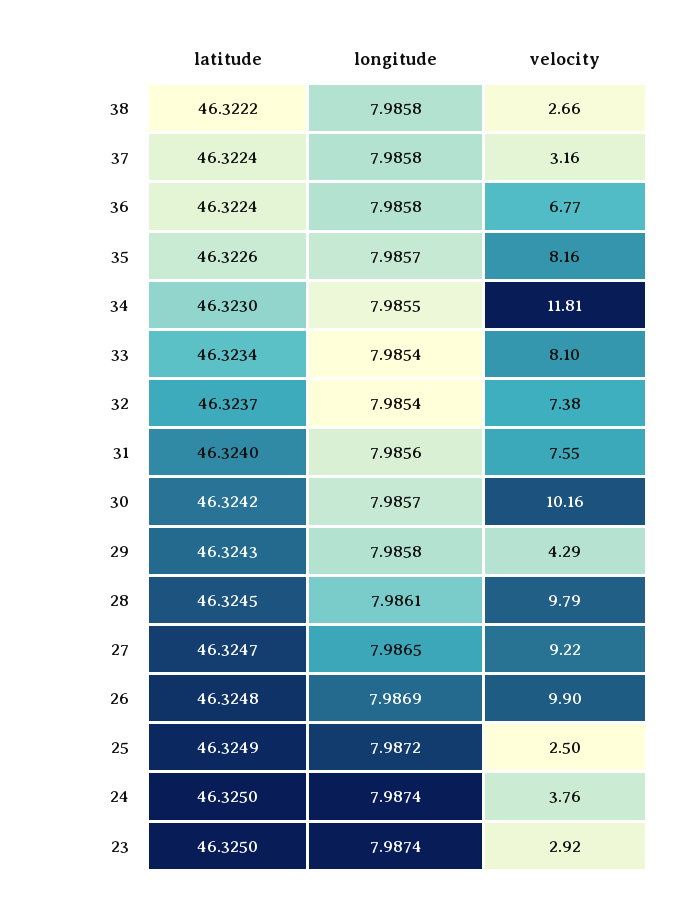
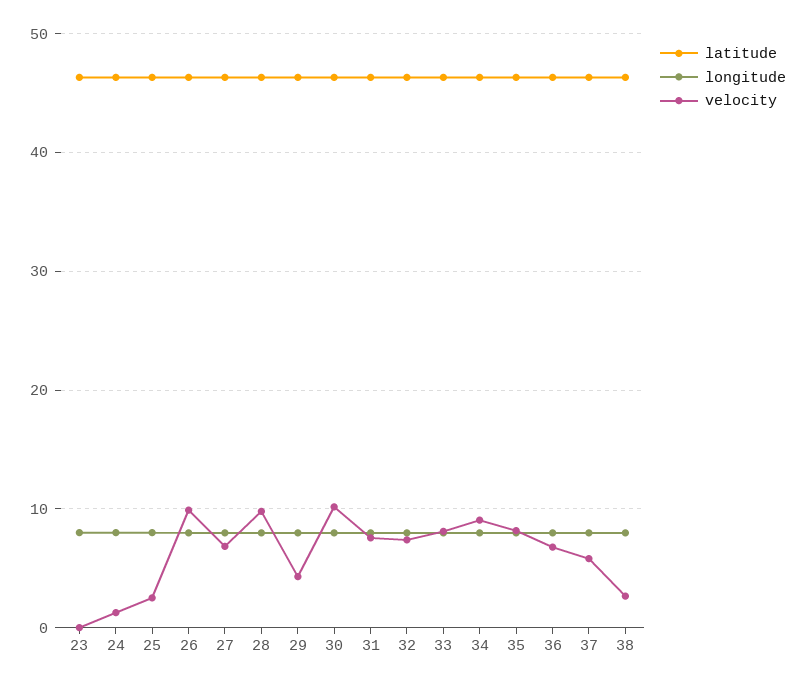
  {
    "latitude": {
      "38": 46.3222,
      "37": 46.3224,
      "36": 46.3224,
      "35": 46.3226,
      "34": 46.323,
      "33": 46.3234,
      "32": 46.3237,
      "31": 46.324,
      "30": 46.3242,
      "29": 46.3243,
      "28": 46.3245,
      "27": 46.3247,
      "26": 46.3248,
      "25": 46.3249,
      "24": 46.325,
      "23": 46.325
    },
    "longitude": {
      "38": 7.9858,
      "37": 7.9858,
      "36": 7.9858,
      "35": 7.9857,
      "34": 7.9855,
      "33": 7.9854,
      "32": 7.9854,
      "31": 7.9856,
      "30": 7.9857,
      "29": 7.9858,
      "28": 7.9861,
      "27": 7.9865,
      "26": 7.9869,
      "25": 7.9872,
      "24": 7.9874,
      "23": 7.9874
    },
    "velocity": {
      "38": 2.66,
-     "37": 3.16,
+     "37": 6,
      "36": 6.77,
      "35": 8.16,
-     "34": 11.81,
+     "34": 9,
      "33": 8.1,
      "32": 7.38,
      "31": 7.55,
      "30": 10.16,
      "29": 4.29,
      "28": 9.79,
-     "27": 9.22,
+     "27": 7,
      "26": 9.9,
      "25": 2.5,
-     "24": 3.76,
+     "24": 1,
-     "23": 2.92
+     "23": 0
    }
  }

